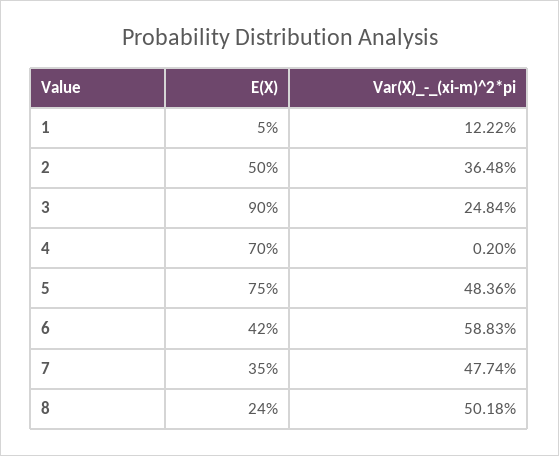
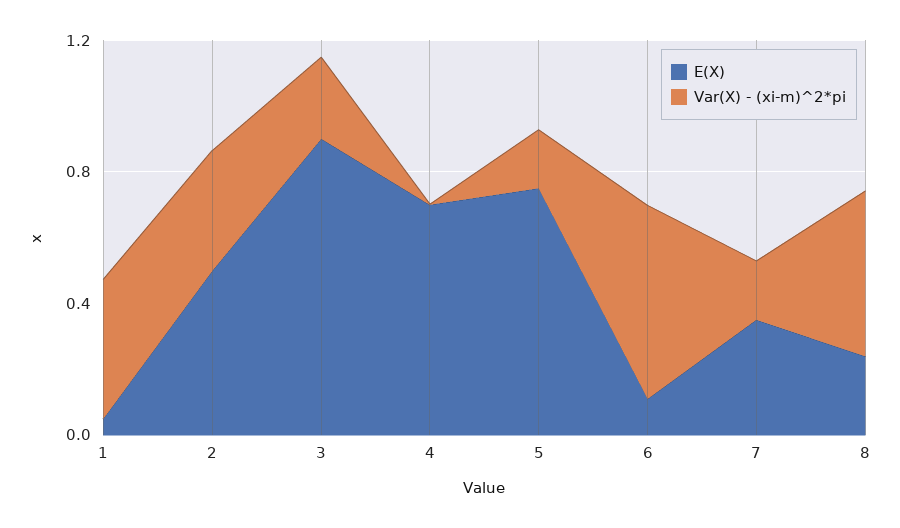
  {
    "E(X)": {
      "1": 0.05,
      "2": 0.5,
      "3": 0.9,
      "4": 0.7,
      "5": 0.75,
-     "6": 0.42,
+     "6": 0.1,
      "7": 0.35,
      "8": 0.24
    },
    "Var(X)_-_(xi-m)^2*pi": {
-     "1": 0.1222,
+     "1": 0.4,
      "2": 0.3648,
      "3": 0.2484,
      "4": 0.002,
-     "5": 0.4836,
+     "5": 0.2,
      "6": 0.5883,
-     "7": 0.4774,
+     "7": 0.2,
      "8": 0.5018
    }
  }

